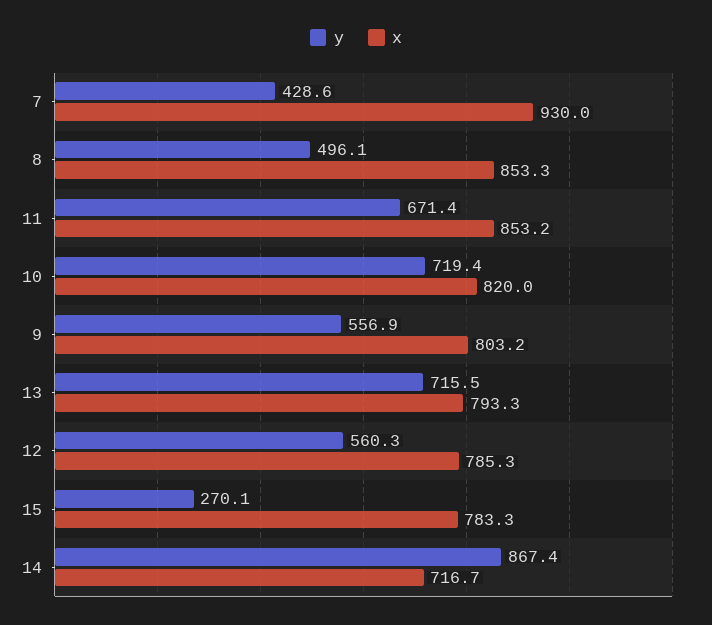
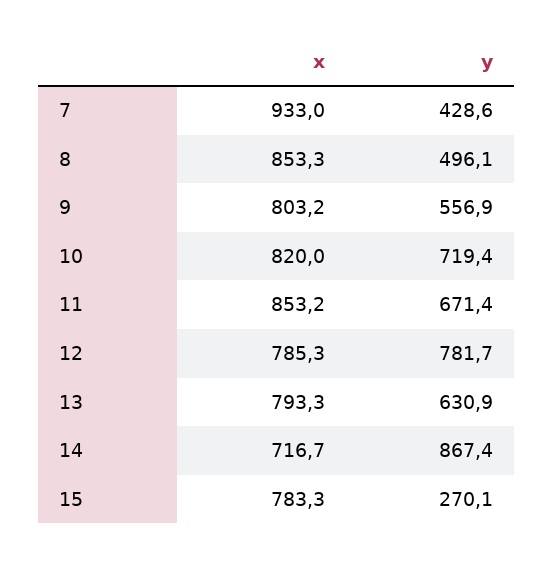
  {
    "y": {
      "7": 428.6,
      "8": 496.1,
      "11": 671.4,
      "10": 719.4,
      "9": 556.9,
-     "13": 715.5,
+     "13": 630.9,
-     "12": 560.3,
+     "12": 781.7,
      "15": 270.1,
      "14": 867.4
    },
    "x": {
-     "7": 930,
+     "7": 933,
      "8": 853.3,
      "11": 853.2,
      "10": 820,
      "9": 803.2,
      "13": 793.3,
      "12": 785.3,
      "15": 783.3,
      "14": 716.7
    }
  }

